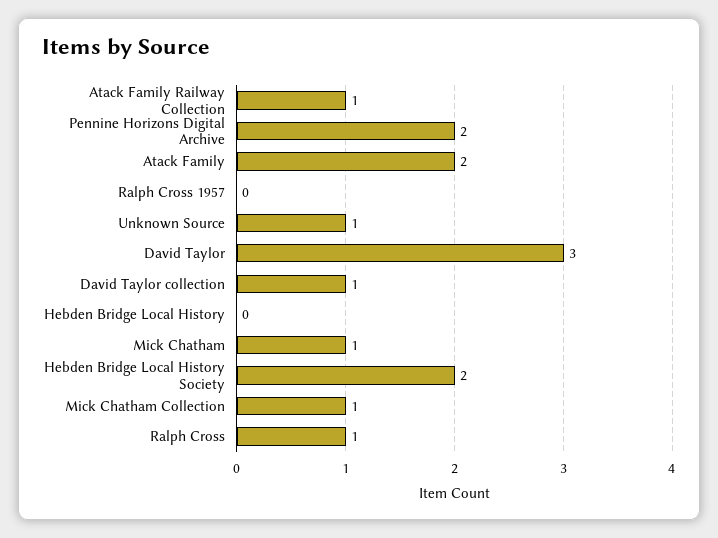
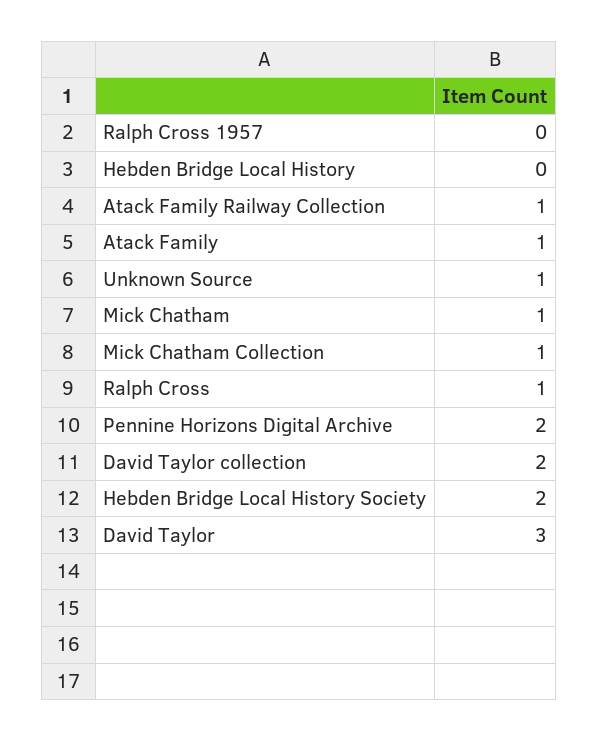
  {
    "Atack Family Railway Collection": 1,
    "Pennine Horizons Digital Archive": 2,
-   "Atack Family": 2,
+   "Atack Family": 1,
    "Ralph Cross 1957": 0,
    "Unknown Source": 1,
    "David Taylor": 3,
-   "David Taylor collection": 1,
+   "David Taylor collection": 2,
    "Hebden Bridge Local History": 0,
    "Mick Chatham": 1,
    "Hebden Bridge Local History Society": 2,
    "Mick Chatham Collection": 1,
    "Ralph Cross": 1
  }

